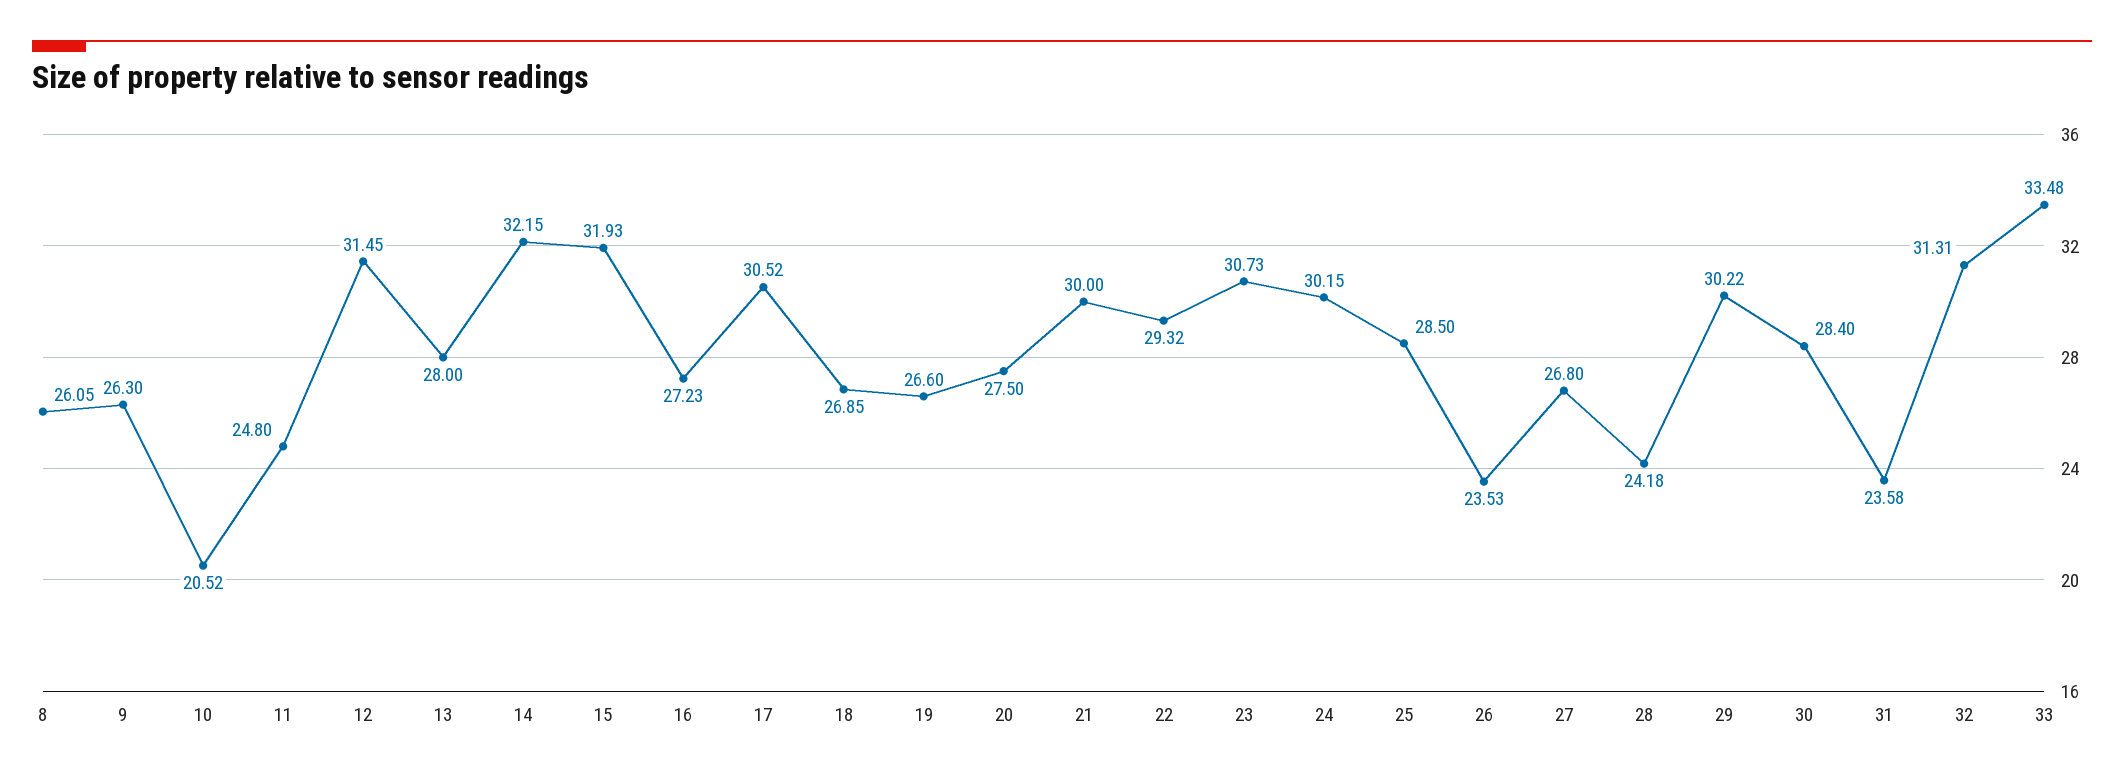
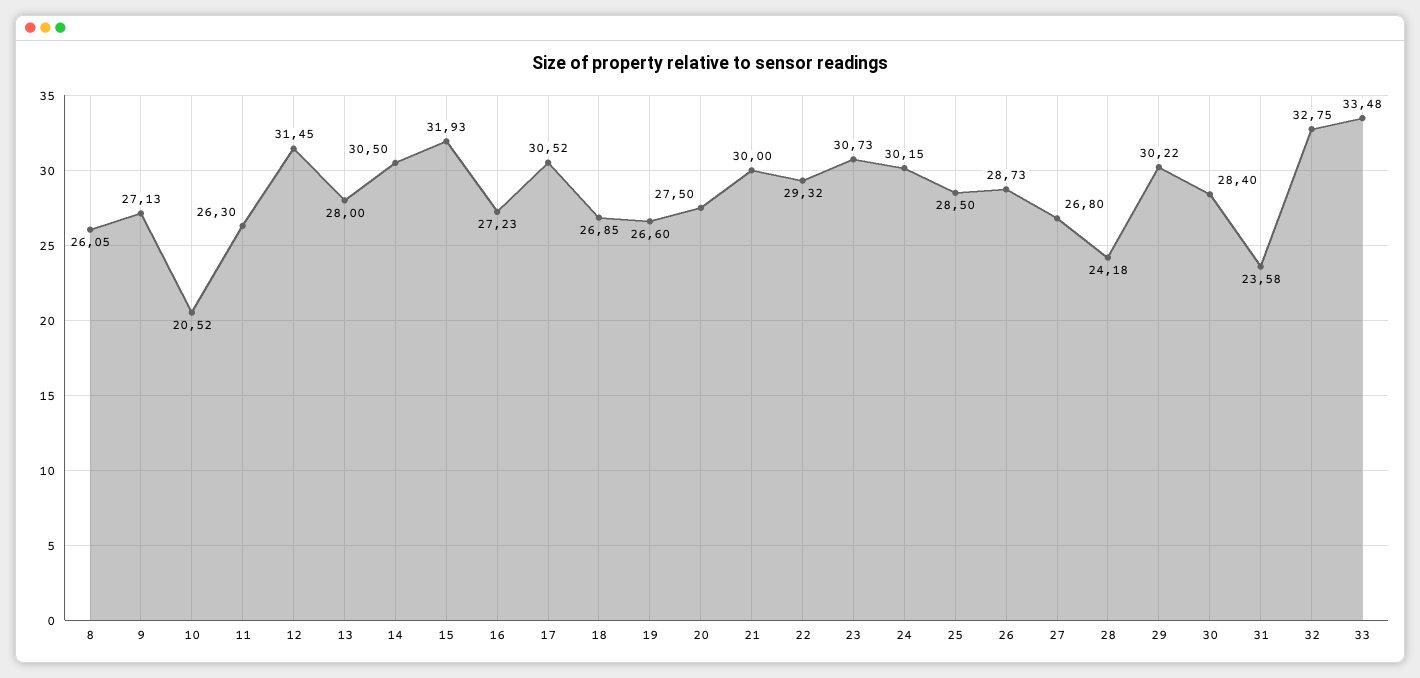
  {
    "8": 26.05,
-   "9": 26.3,
+   "9": 27.13,
    "10": 20.52,
-   "11": 24.8,
+   "11": 26.3,
    "12": 31.45,
    "13": 28,
-   "14": 32.15,
+   "14": 30.5,
    "15": 31.93,
    "16": 27.23,
    "17": 30.52,
    "18": 26.85,
    "19": 26.6,
    "20": 27.5,
    "21": 30,
    "22": 29.32,
    "23": 30.73,
    "24": 30.15,
    "25": 28.5,
-   "26": 23.53,
+   "26": 28.73,
    "27": 26.8,
    "28": 24.18,
    "29": 30.22,
    "30": 28.4,
    "31": 23.58,
-   "32": 31.31,
+   "32": 32.75,
    "33": 33.48
  }

